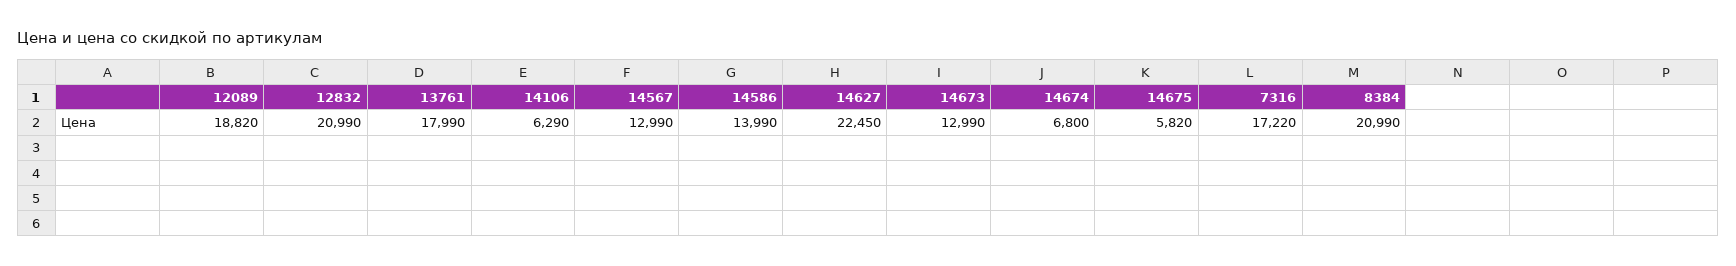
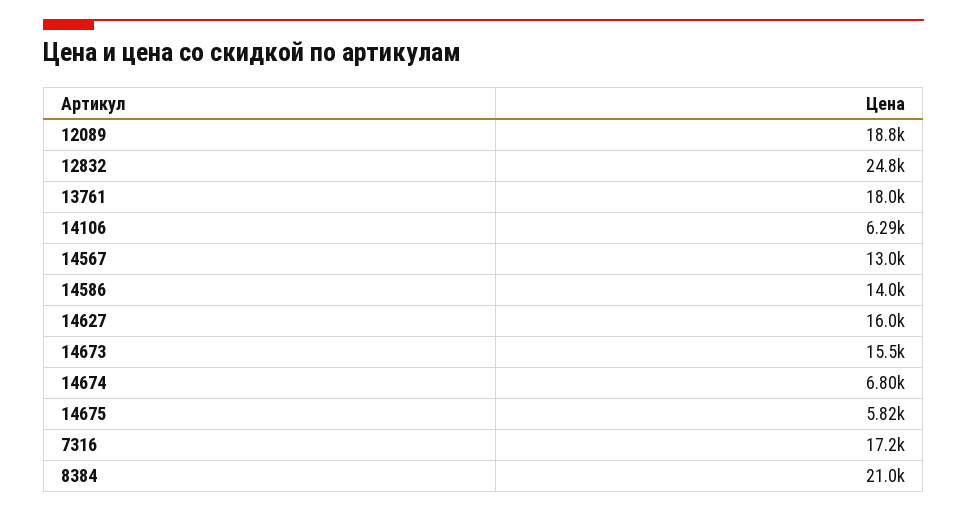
  {
    "12089": 18820,
-   "12832": 20990,
+   "12832": 24800,
    "13761": 17990,
    "14106": 6290,
    "14567": 12990,
    "14586": 13990,
-   "14627": 22450,
+   "14627": 16000,
-   "14673": 12990,
+   "14673": 15500,
    "14674": 6800,
    "14675": 5820,
    "7316": 17220,
    "8384": 20990
  }

